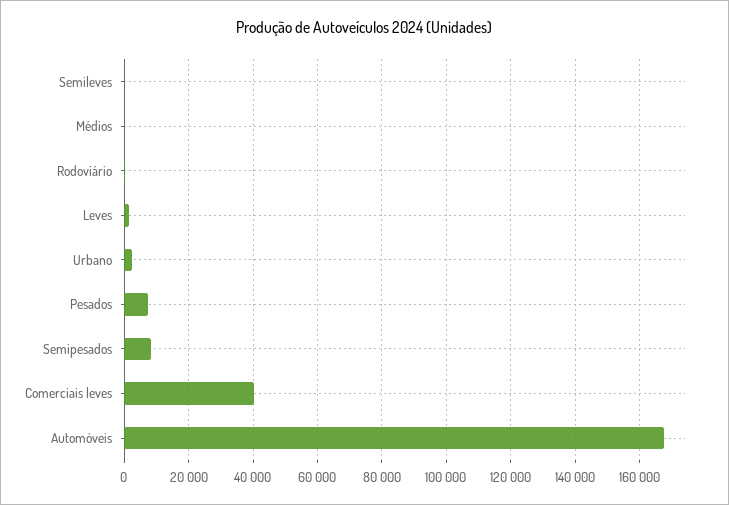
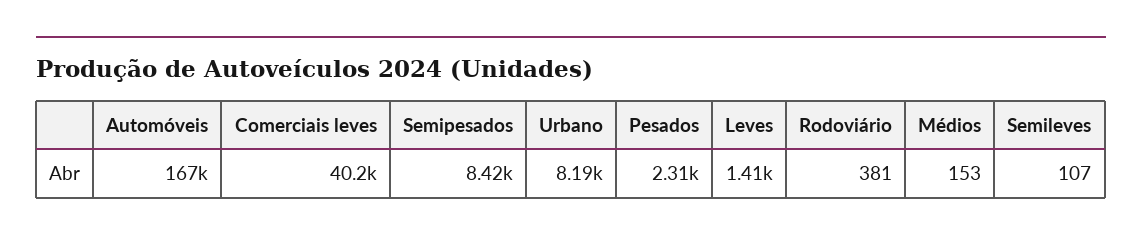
  {
    "Semileves": 107,
    "Médios": 153,
    "Rodoviário": 381,
    "Leves": 1410,
-   "Urbano": 2000,
+   "Urbano": 8190,
-   "Pesados": 8000,
+   "Pesados": 2310,
    "Semipesados": 8420,
    "Comerciais leves": 40200,
    "Automóveis": 167000
  }

